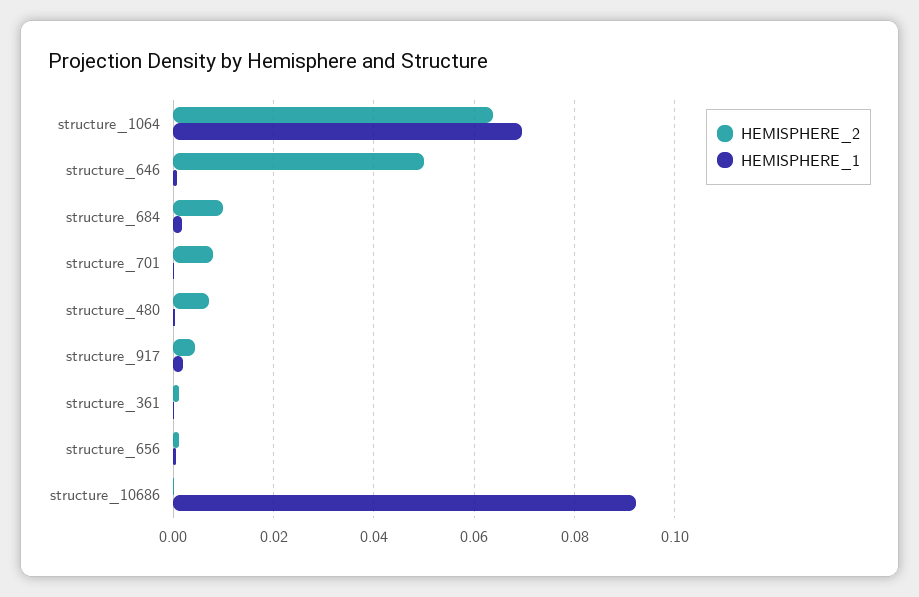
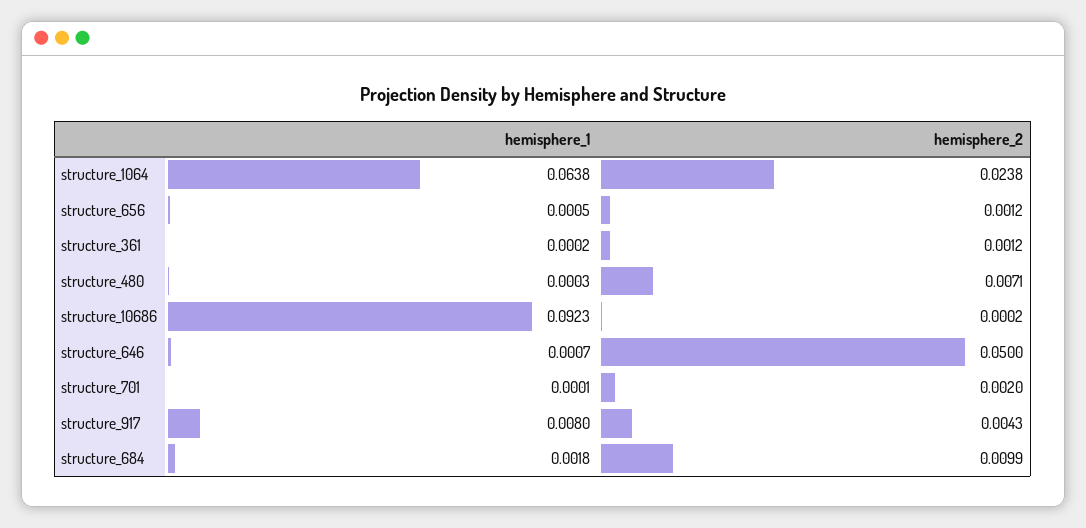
  {
    "HEMISPHERE_2": {
-     "structure_1064": 0.064,
+     "structure_1064": 0.0238,
      "structure_646": 0.05,
      "structure_684": 0.0099,
-     "structure_701": 0.008,
+     "structure_701": 0.002,
      "structure_480": 0.0071,
      "structure_917": 0.0043,
      "structure_361": 0.0012,
      "structure_656": 0.0012,
      "structure_10686": 0.0002
    },
    "HEMISPHERE_1": {
-     "structure_1064": 0.07,
+     "structure_1064": 0.0638,
      "structure_646": 0.0007,
      "structure_684": 0.0018,
      "structure_701": 0.0001,
      "structure_480": 0.0003,
-     "structure_917": 0.002,
+     "structure_917": 0.008,
      "structure_361": 0.0002,
      "structure_656": 0.0005,
      "structure_10686": 0.0923
    }
  }

